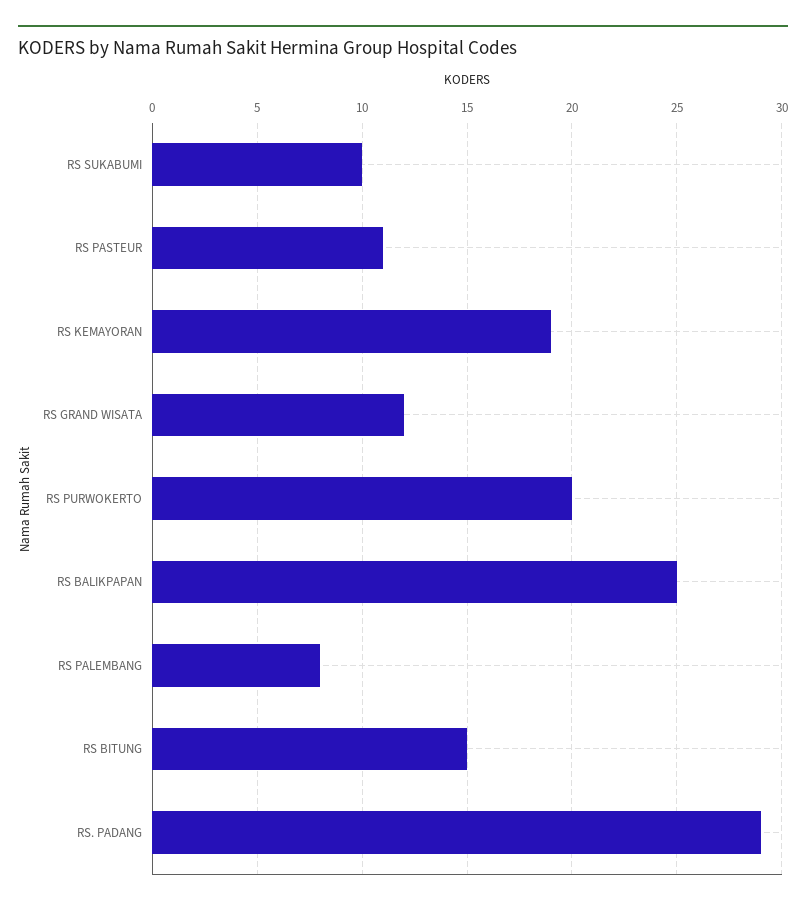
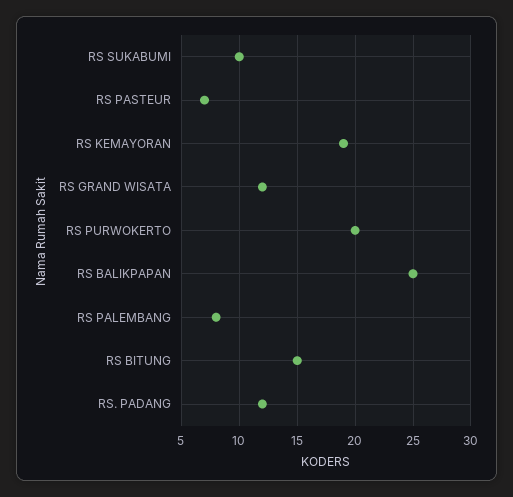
  {
    "RS SUKABUMI": 10,
-   "RS PASTEUR": 11,
+   "RS PASTEUR": 7,
    "RS KEMAYORAN": 19,
    "RS GRAND WISATA": 12,
    "RS PURWOKERTO": 20,
    "RS BALIKPAPAN": 25,
    "RS PALEMBANG": 8,
    "RS BITUNG": 15,
-   "RS. PADANG": 29
+   "RS. PADANG": 12
  }

